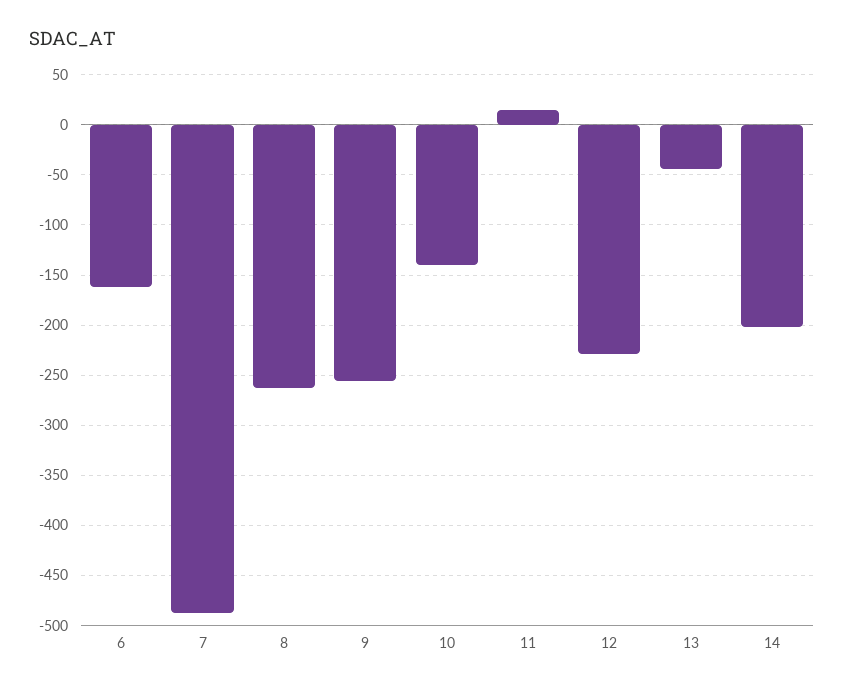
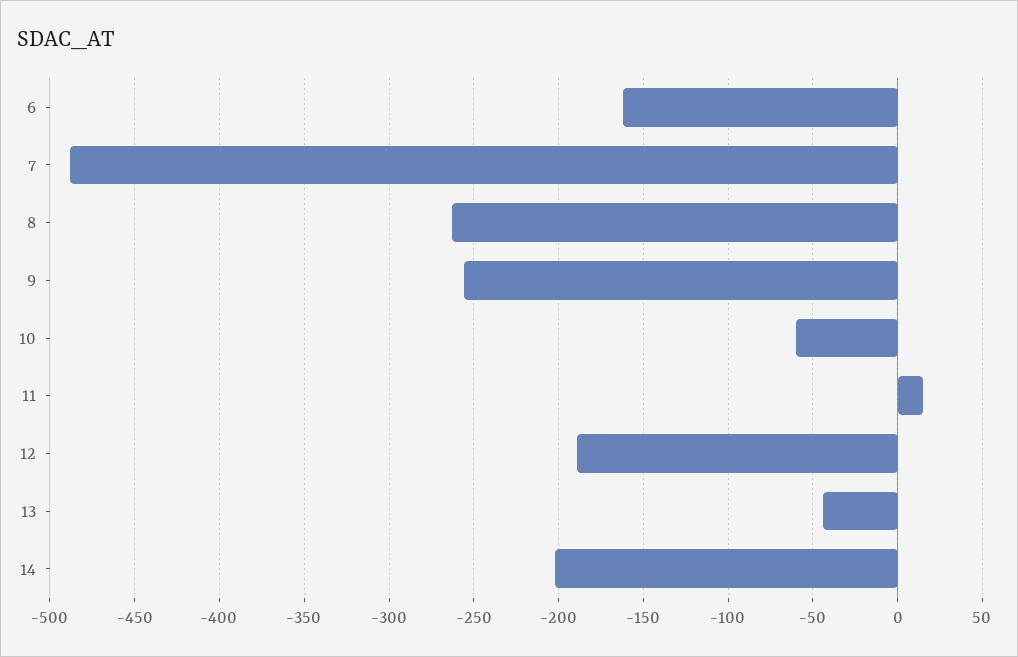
  {
    "6": -160,
    "7": -490,
    "8": -265,
    "9": -255,
-   "10": -140,
+   "10": -60,
    "11": 15,
-   "12": -230,
+   "12": -190,
    "13": -45,
    "14": -200
  }

